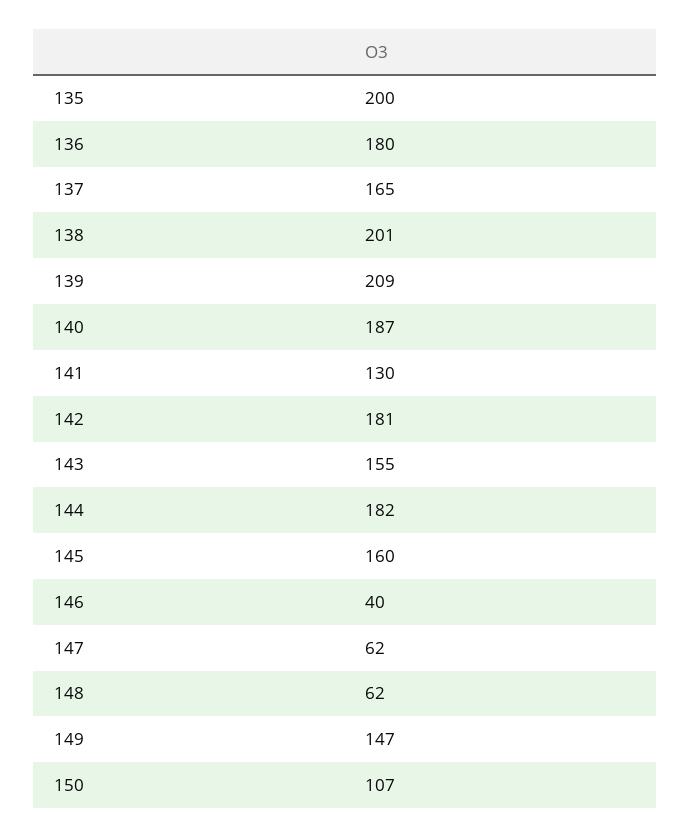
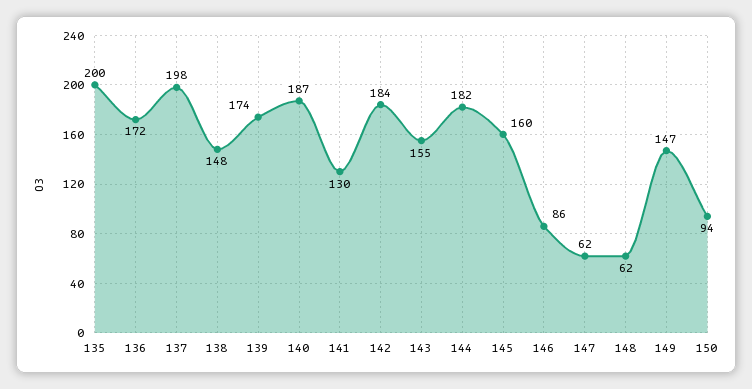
  {
    "135": 200,
-   "136": 180,
+   "136": 172,
-   "137": 165,
+   "137": 198,
-   "138": 201,
+   "138": 148,
-   "139": 209,
+   "139": 174,
    "140": 187,
    "141": 130,
-   "142": 181,
+   "142": 184,
    "143": 155,
    "144": 182,
    "145": 160,
-   "146": 40,
+   "146": 86,
    "147": 62,
    "148": 62,
    "149": 147,
-   "150": 107
+   "150": 94
  }

